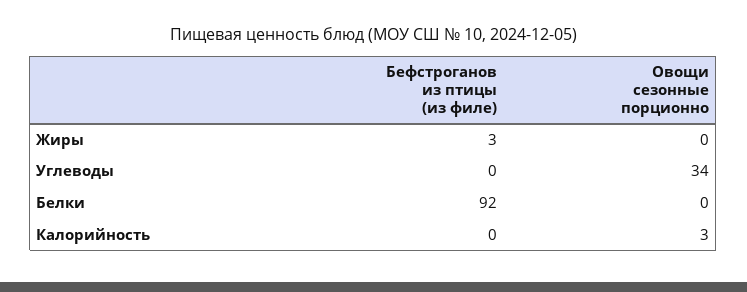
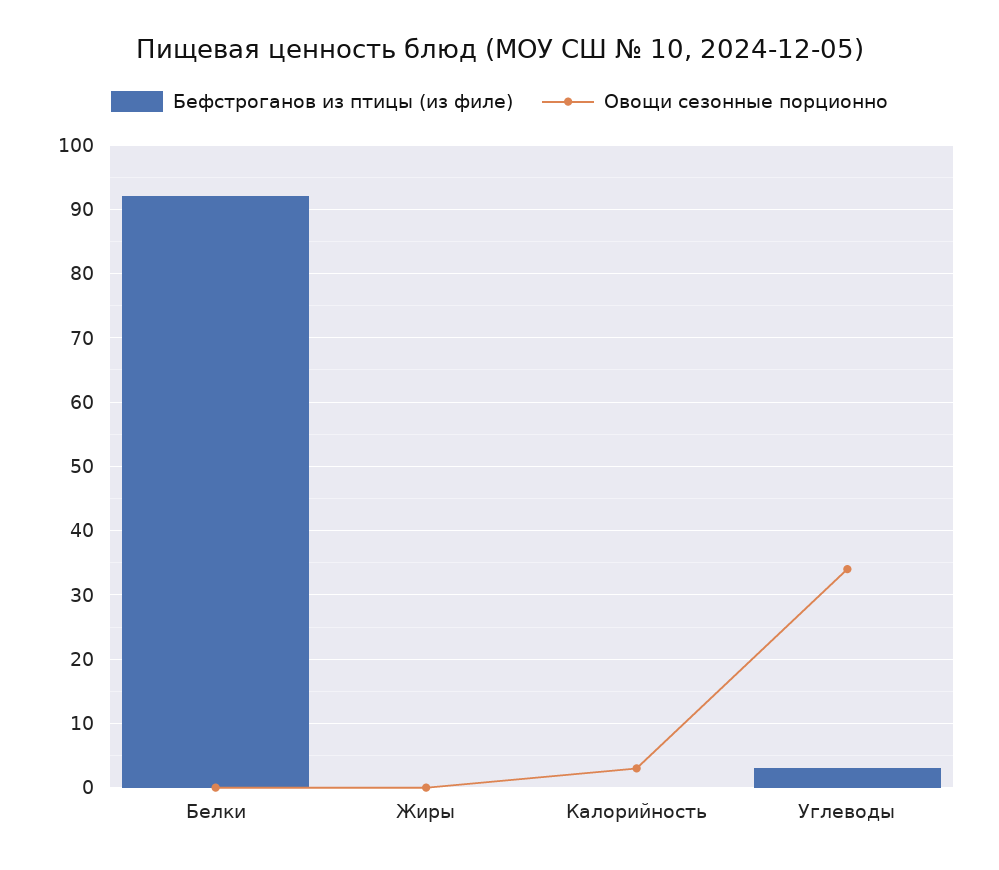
  {
    "Бефстроганов из птицы (из филе)": {
-     "Жиры": 3,
+     "Жиры": 0,
-     "Углеводы": 0,
+     "Углеводы": 3,
      "Белки": 92,
      "Калорийность": 0
    },
    "Овощи сезонные порционно": {
      "Жиры": 0,
      "Углеводы": 34,
      "Белки": 0,
      "Калорийность": 3
    }
  }

